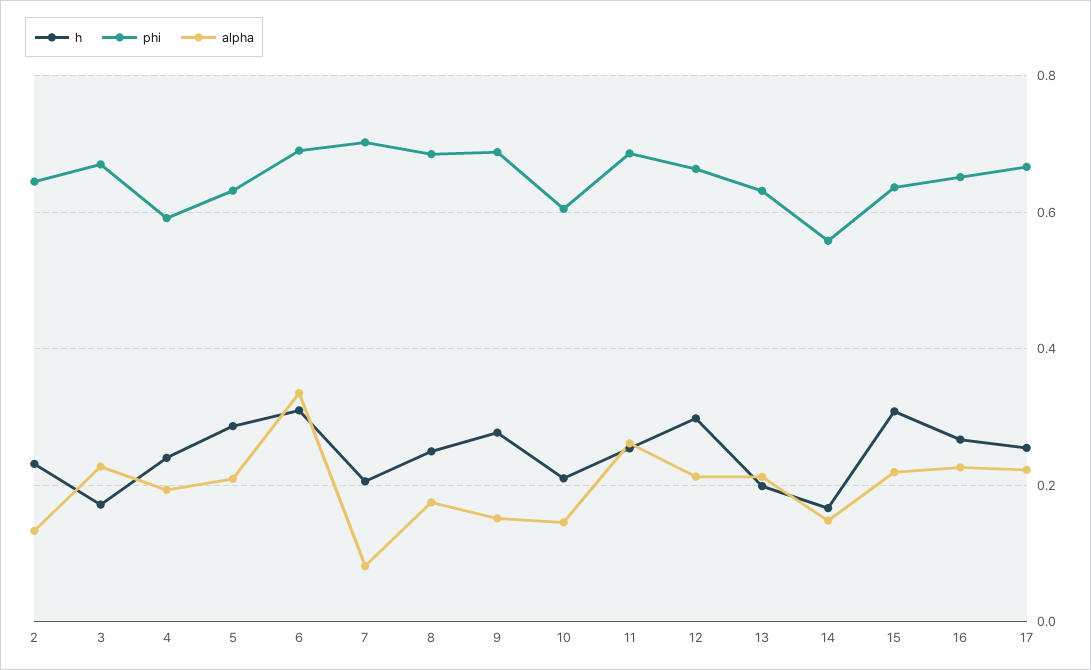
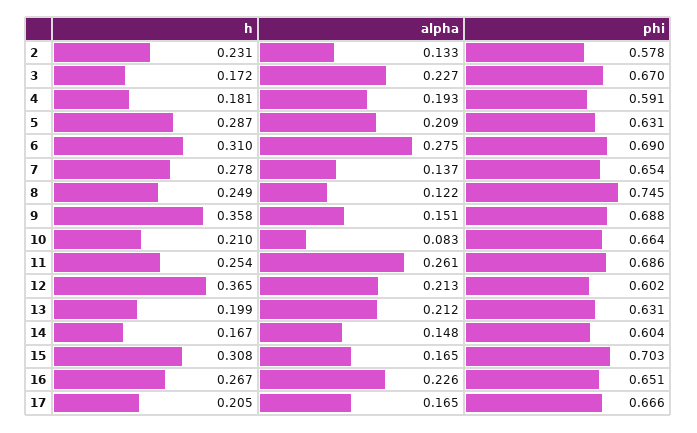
  {
    "h": {
      "2": 0.231,
      "3": 0.172,
-     "4": 0.24,
+     "4": 0.181,
      "5": 0.287,
      "6": 0.31,
-     "7": 0.2,
+     "7": 0.278,
      "8": 0.249,
-     "9": 0.28,
+     "9": 0.358,
      "10": 0.21,
      "11": 0.254,
-     "12": 0.3,
+     "12": 0.365,
      "13": 0.199,
      "14": 0.167,
      "15": 0.308,
      "16": 0.267,
-     "17": 0.26
+     "17": 0.205
    },
    "phi": {
-     "2": 0.64,
+     "2": 0.578,
      "3": 0.67,
      "4": 0.591,
      "5": 0.631,
      "6": 0.69,
-     "7": 0.7,
+     "7": 0.654,
-     "8": 0.68,
+     "8": 0.745,
      "9": 0.688,
-     "10": 0.6,
+     "10": 0.664,
      "11": 0.686,
-     "12": 0.66,
+     "12": 0.602,
      "13": 0.631,
-     "14": 0.56,
+     "14": 0.604,
-     "15": 0.64,
+     "15": 0.703,
      "16": 0.651,
      "17": 0.666
    },
    "alpha": {
      "2": 0.133,
      "3": 0.227,
      "4": 0.193,
      "5": 0.209,
-     "6": 0.34,
+     "6": 0.275,
-     "7": 0.08,
+     "7": 0.137,
-     "8": 0.18,
+     "8": 0.122,
      "9": 0.151,
-     "10": 0.14,
+     "10": 0.083,
      "11": 0.261,
      "12": 0.213,
      "13": 0.212,
      "14": 0.148,
-     "15": 0.22,
+     "15": 0.165,
      "16": 0.226,
-     "17": 0.22
+     "17": 0.165
    }
  }

